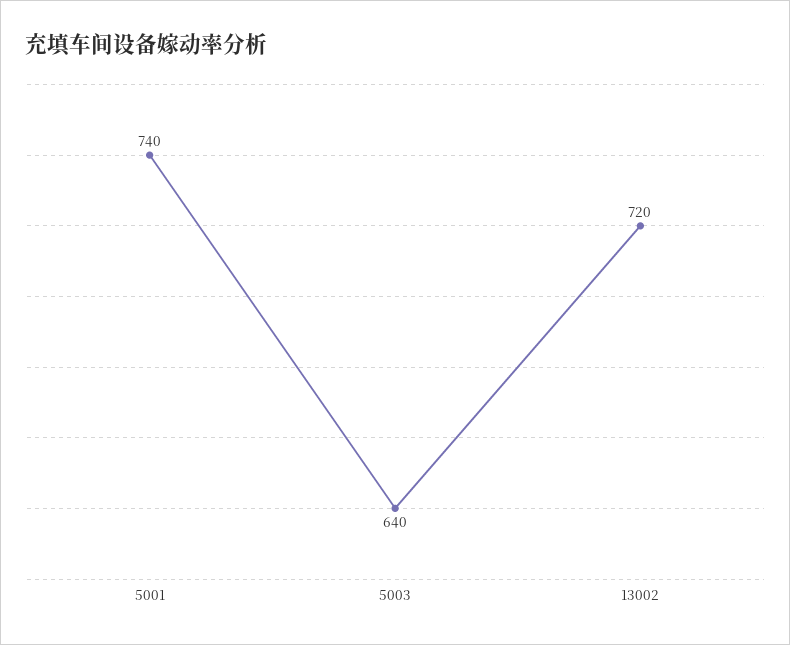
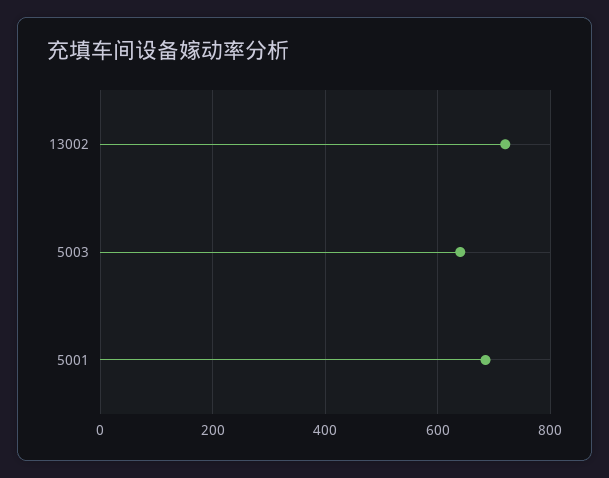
  {
-   "5001": 740,
+   "5001": 680,
    "5003": 640,
    "13002": 720
  }

